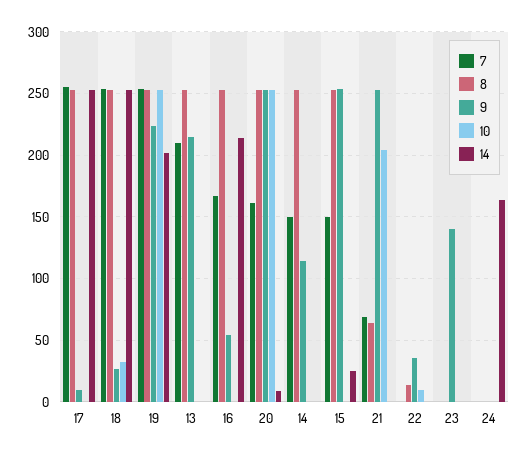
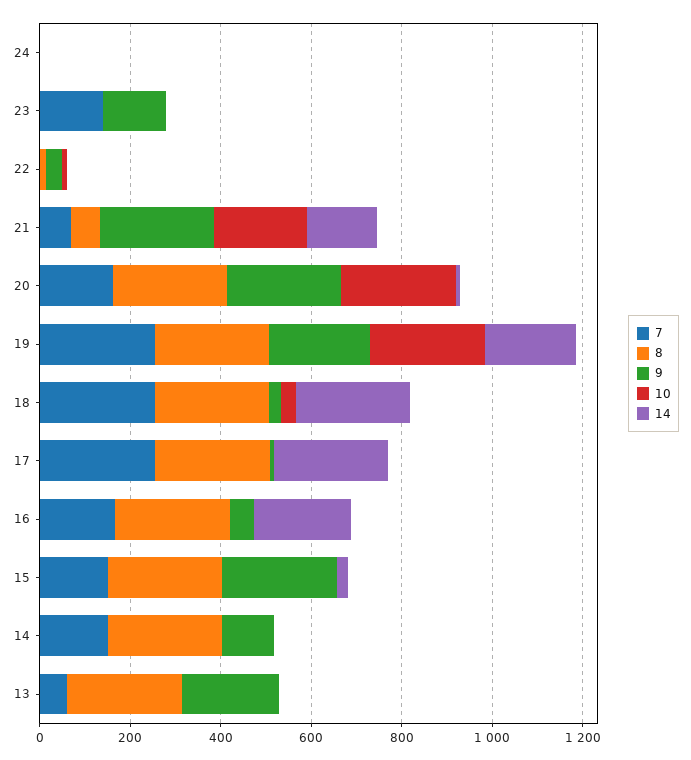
  {
    "7": {
      "17": 255,
      "18": 255,
      "19": 255,
-     "13": 210,
+     "13": 50,
      "16": 165,
      "20": 160,
      "14": 150,
      "15": 150,
      "21": 70,
      "22": 0,
-     "23": 0,
+     "23": 150,
      "24": 0
    },
    "8": {
      "17": 255,
      "18": 255,
      "19": 255,
      "13": 255,
      "16": 255,
      "20": 255,
      "14": 255,
      "15": 255,
      "21": 65,
      "22": 15,
      "23": 0,
      "24": 0
    },
    "9": {
      "17": 10,
      "18": 25,
      "19": 225,
      "13": 215,
      "16": 55,
      "20": 255,
      "14": 115,
      "15": 255,
      "21": 255,
      "22": 35,
      "23": 140,
      "24": 0
    },
    "10": {
      "17": 0,
      "18": 30,
      "19": 255,
      "13": 0,
      "16": 0,
      "20": 255,
      "14": 0,
      "15": 0,
      "21": 205,
      "22": 10,
      "23": 0,
      "24": 0
    },
    "14": {
      "17": 255,
      "18": 255,
      "19": 200,
      "13": 0,
      "16": 215,
      "20": 10,
      "14": 0,
      "15": 25,
-     "21": 0,
+     "21": 150,
      "22": 0,
      "23": 0,
-     "24": 165
+     "24": 0
    }
  }

